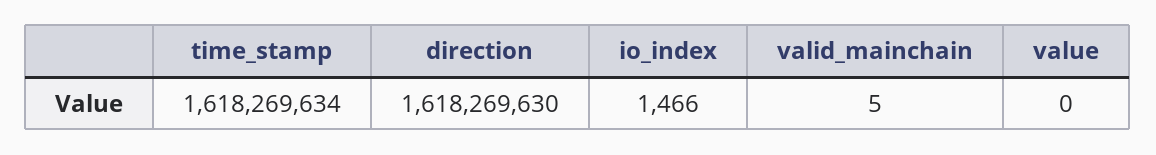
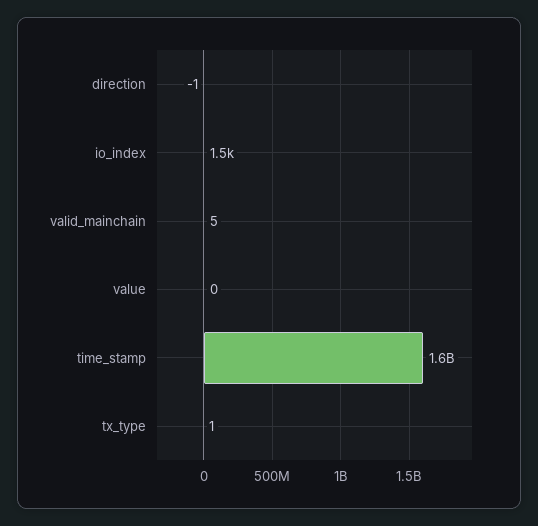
  {
    "time_stamp": 1618269634,
-   "direction": 1618269630,
+   "direction": -1,
    "io_index": 1466,
    "valid_mainchain": 5,
-   "value": 0
+   "value": 0,
+   "tx_type": 1
  }

